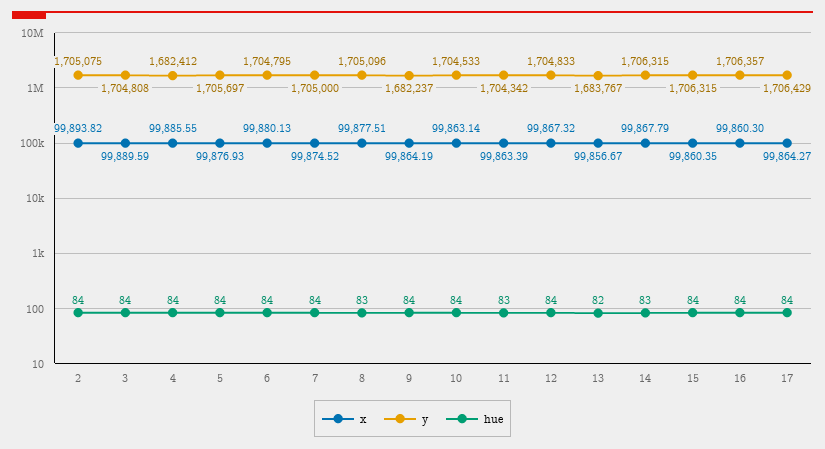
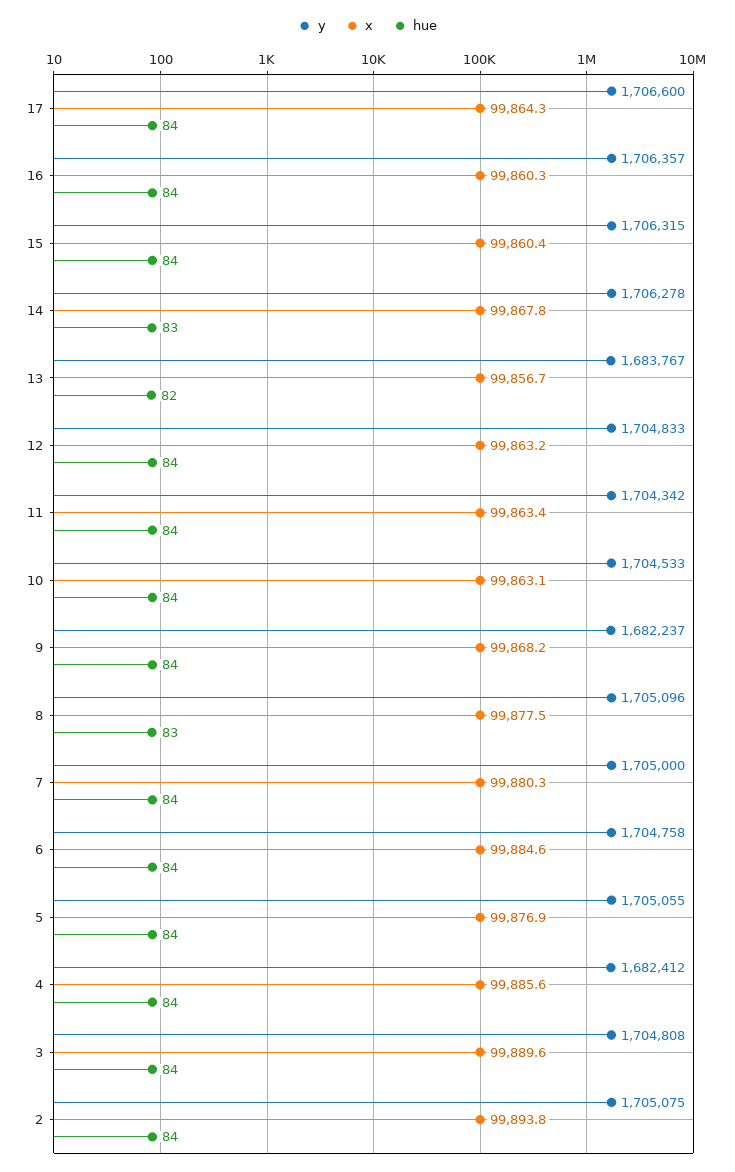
  {
    "x": {
      "2": 99893.82,
      "3": 99889.59,
      "4": 99885.55,
      "5": 99876.93,
-     "6": 99880.13,
+     "6": 99884.6,
-     "7": 99874.52,
+     "7": 99880.3,
      "8": 99877.51,
-     "9": 99864.19,
+     "9": 99868.2,
      "10": 99863.14,
      "11": 99863.39,
-     "12": 99867.32,
+     "12": 99863.2,
      "13": 99856.67,
      "14": 99867.79,
      "15": 99860.35,
      "16": 99860.3,
      "17": 99864.27
    },
    "y": {
      "2": 1705075,
      "3": 1704808,
      "4": 1682412,
-     "5": 1705697,
+     "5": 1705055,
-     "6": 1704795,
+     "6": 1704758,
      "7": 1705000,
      "8": 1705096,
      "9": 1682237,
      "10": 1704533,
      "11": 1704342,
      "12": 1704833,
      "13": 1683767,
-     "14": 1706315,
+     "14": 1706278,
      "15": 1706315,
      "16": 1706357,
-     "17": 1706429
+     "17": 1706600
    },
    "hue": {
      "2": 84,
      "3": 84,
      "4": 84,
      "5": 84,
      "6": 84,
      "7": 84,
      "8": 83,
      "9": 84,
      "10": 84,
-     "11": 83,
+     "11": 84,
      "12": 84,
      "13": 82,
      "14": 83,
      "15": 84,
      "16": 84,
      "17": 84
    }
  }

